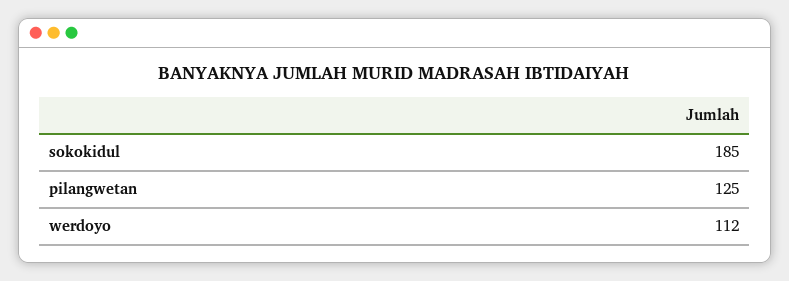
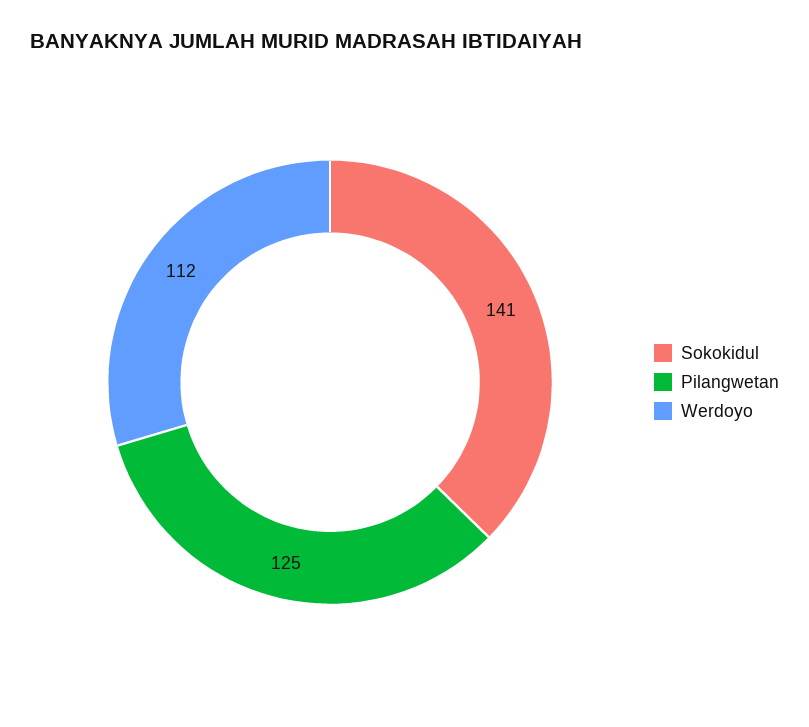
  {
-   "sokokidul": 185,
+   "sokokidul": 141,
    "pilangwetan": 125,
    "werdoyo": 112
  }

